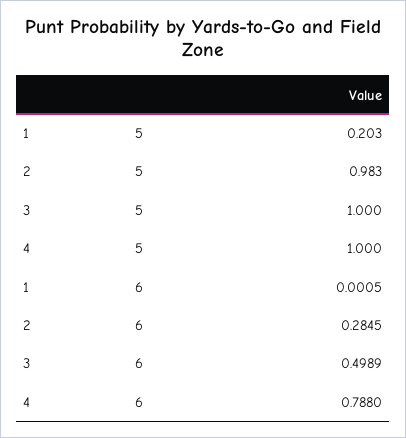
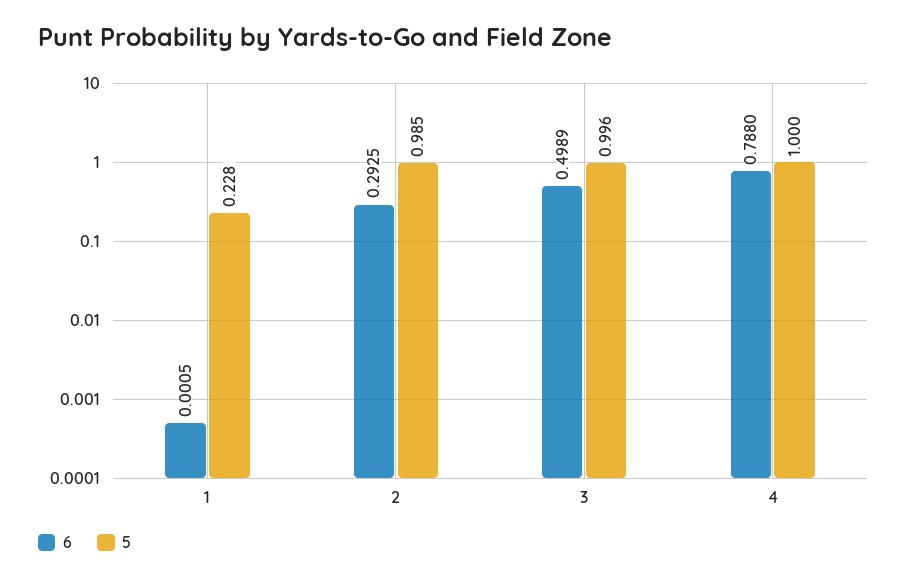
  {
    "5": {
-     "1": 0.203,
+     "1": 0.228,
-     "2": 0.983,
+     "2": 0.985,
-     "3": 1,
+     "3": 0.996,
      "4": 1
    },
    "6": {
      "1": 0.0005,
-     "2": 0.2845,
+     "2": 0.2925,
      "3": 0.4989,
      "4": 0.788
    }
  }

